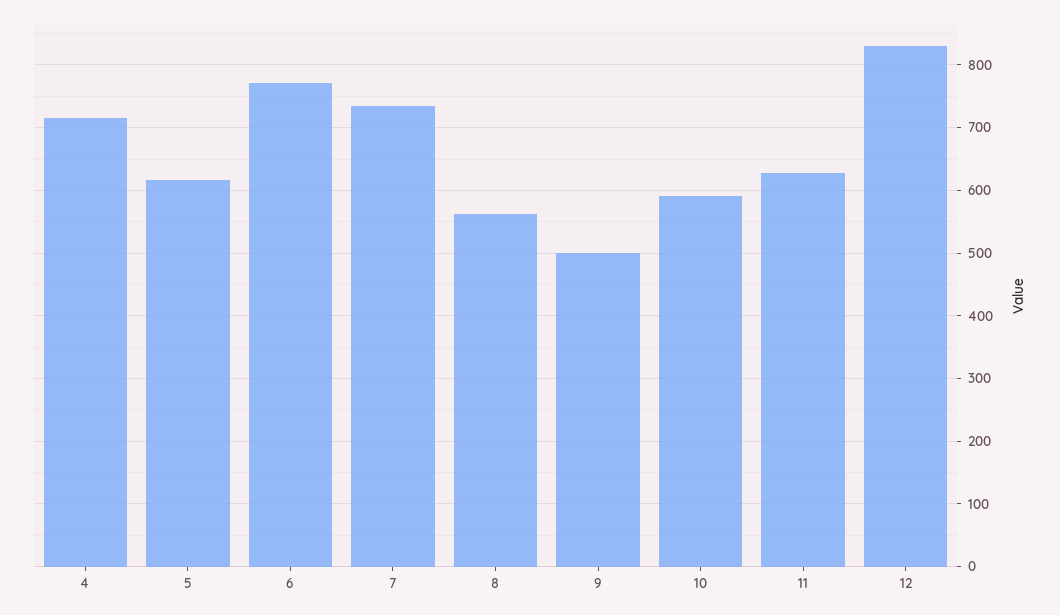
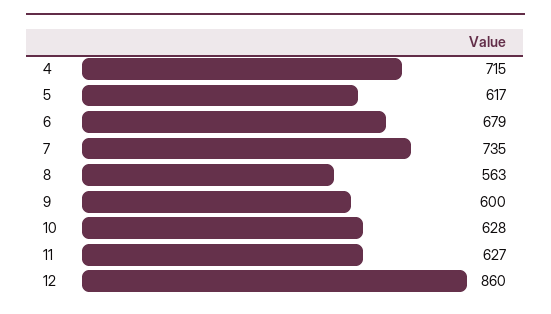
  {
    "4": 715,
    "5": 617,
-   "6": 770,
+   "6": 679,
    "7": 735,
    "8": 563,
-   "9": 500,
+   "9": 600,
-   "10": 590,
+   "10": 628,
    "11": 627,
-   "12": 830
+   "12": 860
  }

